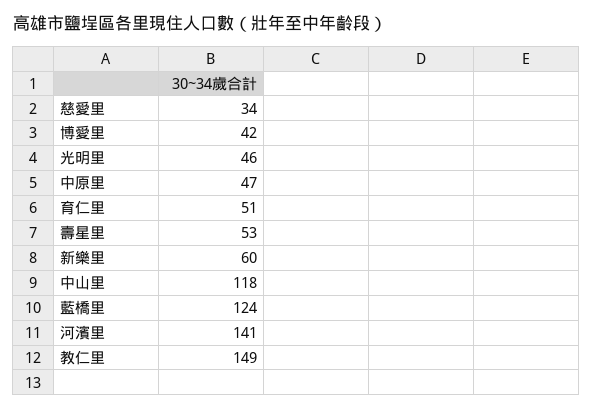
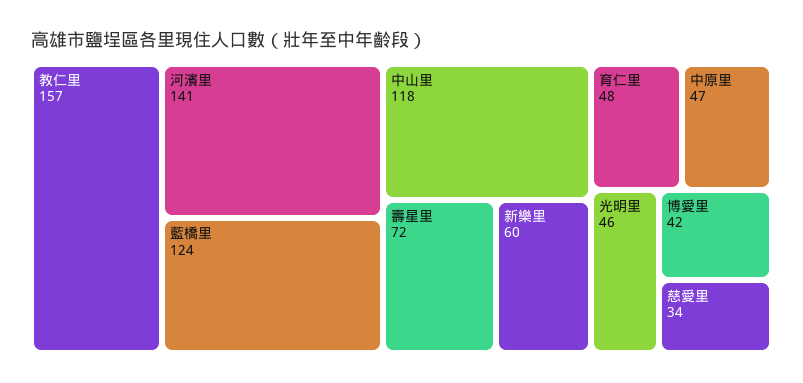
  {
    "慈愛里": 34,
    "博愛里": 42,
    "光明里": 46,
    "中原里": 47,
-   "育仁里": 51,
+   "育仁里": 48,
-   "壽星里": 53,
+   "壽星里": 72,
    "新樂里": 60,
    "中山里": 118,
    "藍橋里": 124,
    "河濱里": 141,
-   "教仁里": 149
+   "教仁里": 157
  }

